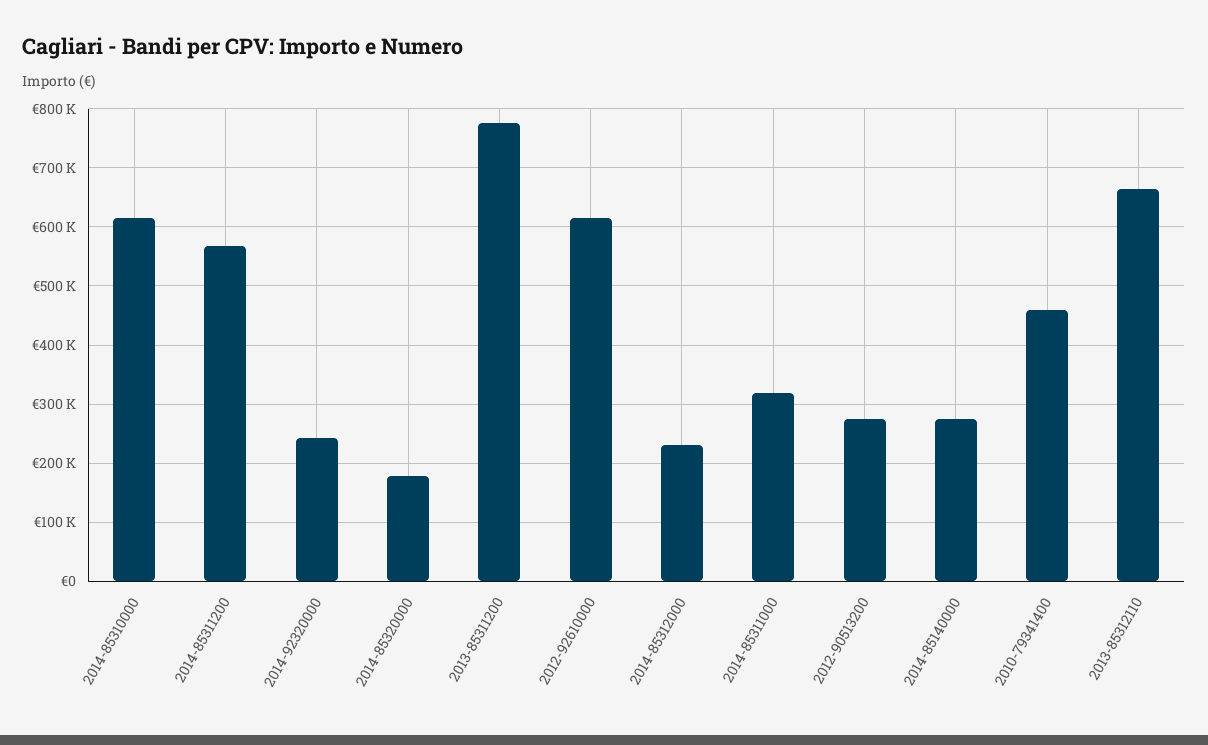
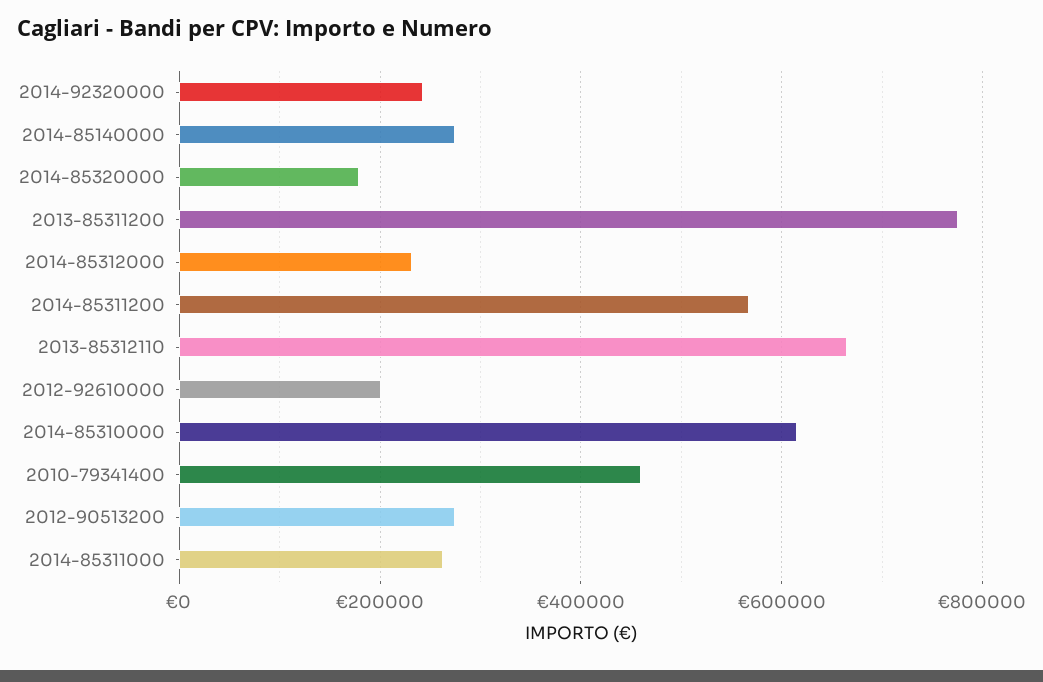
  {
    "2014-85310000": 620000,
    "2014-85311200": 560000,
    "2014-92320000": 240000,
    "2014-85320000": 180000,
    "2013-85311200": 780000,
-   "2012-92610000": 620000,
+   "2012-92610000": 200000,
    "2014-85312000": 240000,
-   "2014-85311000": 320000,
+   "2014-85311000": 260000,
    "2012-90513200": 280000,
    "2014-85140000": 280000,
    "2010-79341400": 460000,
    "2013-85312110": 660000
  }

